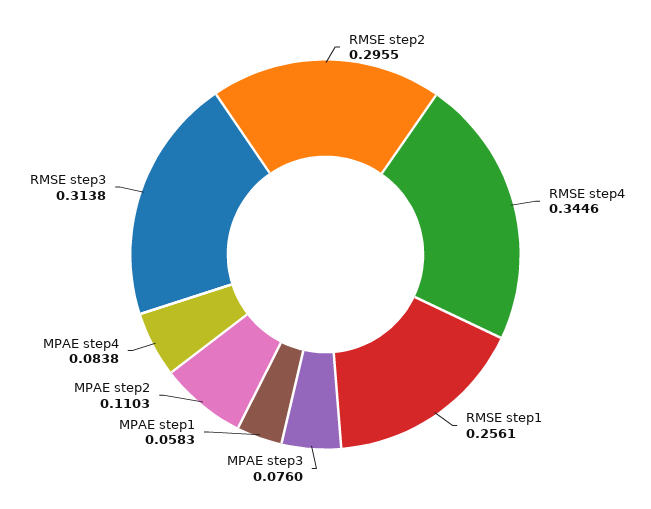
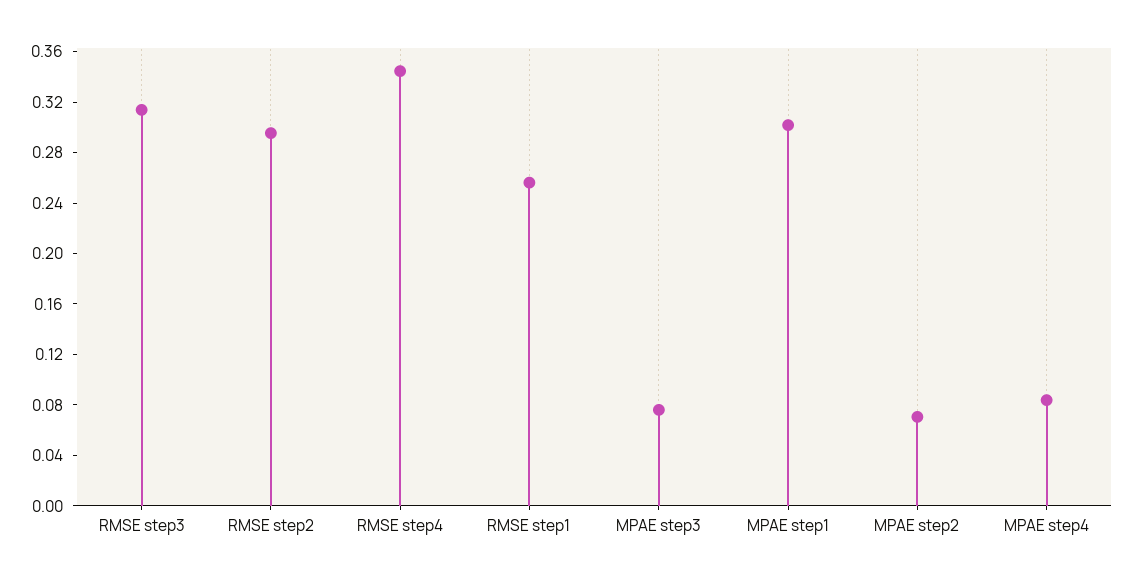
  {
    "RMSE step2": 0.2955,
    "RMSE step4": 0.3446,
    "RMSE step1": 0.2561,
    "MPAE step3": 0.076,
-   "MPAE step1": 0.0583,
+   "MPAE step1": 0.3,
-   "MPAE step2": 0.1103,
+   "MPAE step2": 0.07,
    "MPAE step4": 0.0838,
    "RMSE step3": 0.3138
  }

